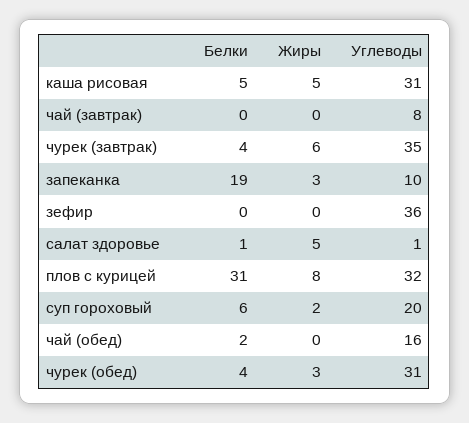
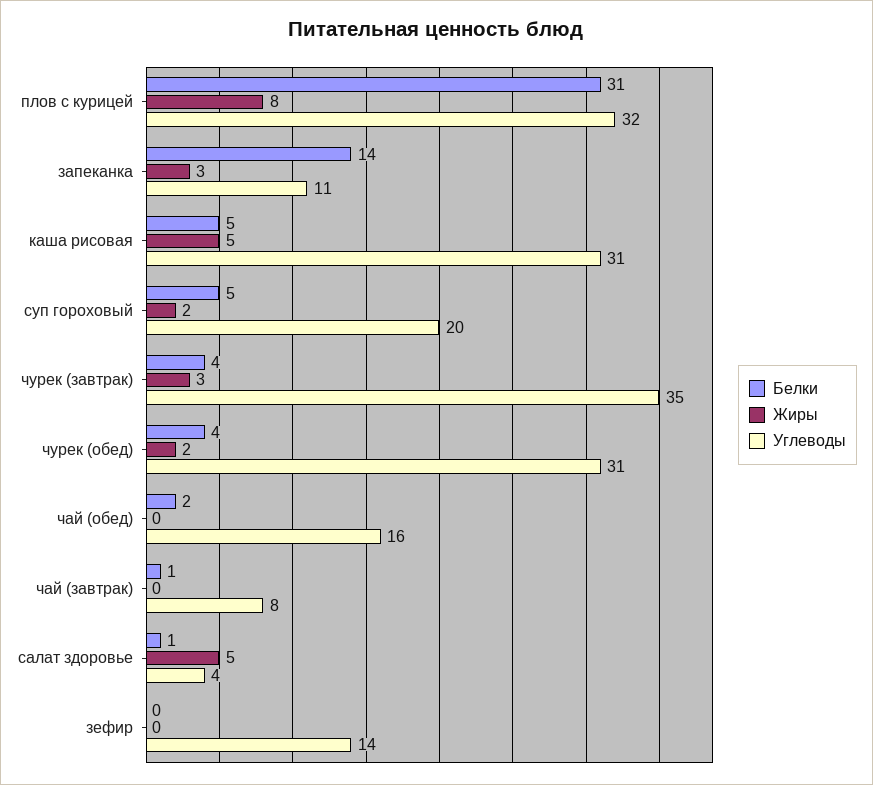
  {
    "Белки": {
      "каша рисовая": 5,
-     "чай (завтрак)": 0,
+     "чай (завтрак)": 1,
      "чурек (завтрак)": 4,
-     "запеканка": 19,
+     "запеканка": 14,
      "зефир": 0,
      "салат здоровье": 1,
      "плов с курицей": 31,
-     "суп гороховый": 6,
+     "суп гороховый": 5,
      "чай (обед)": 2,
      "чурек (обед)": 4
    },
    "Жиры": {
      "каша рисовая": 5,
      "чай (завтрак)": 0,
-     "чурек (завтрак)": 6,
+     "чурек (завтрак)": 3,
      "запеканка": 3,
      "зефир": 0,
      "салат здоровье": 5,
      "плов с курицей": 8,
      "суп гороховый": 2,
      "чай (обед)": 0,
-     "чурек (обед)": 3
+     "чурек (обед)": 2
    },
    "Углеводы": {
      "каша рисовая": 31,
      "чай (завтрак)": 8,
      "чурек (завтрак)": 35,
-     "запеканка": 10,
+     "запеканка": 11,
-     "зефир": 36,
+     "зефир": 14,
-     "салат здоровье": 1,
+     "салат здоровье": 4,
      "плов с курицей": 32,
      "суп гороховый": 20,
      "чай (обед)": 16,
      "чурек (обед)": 31
    }
  }

